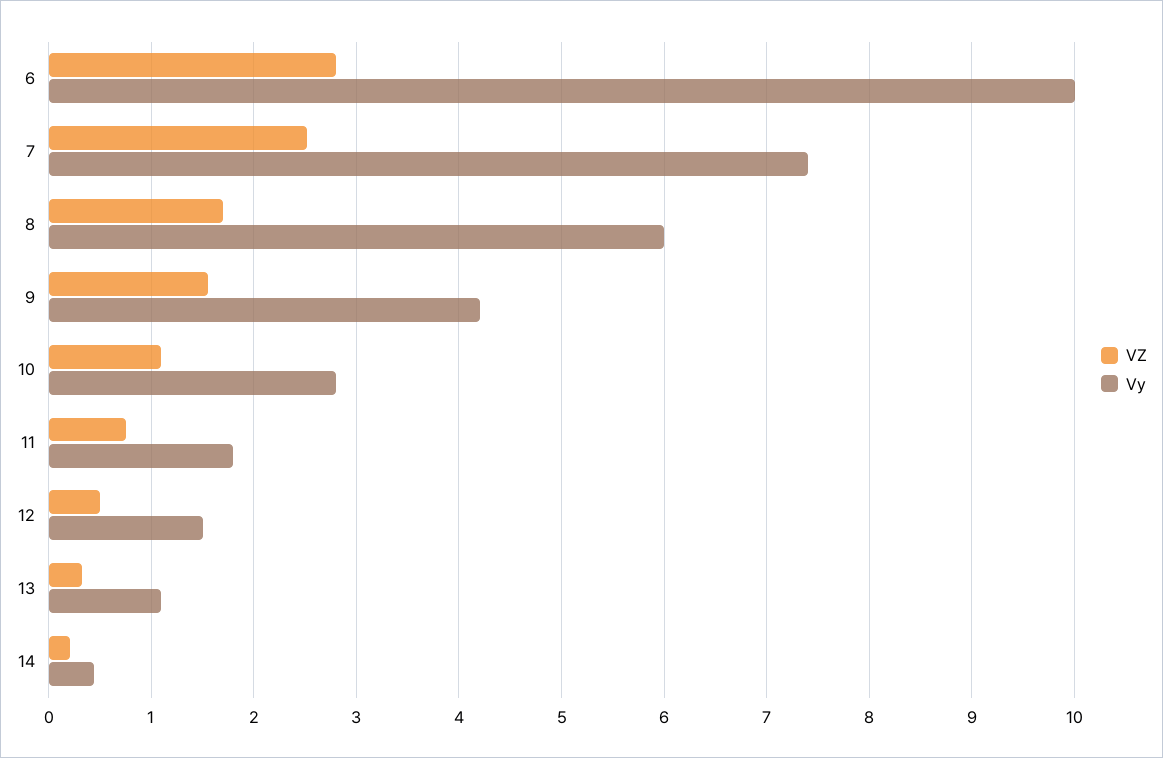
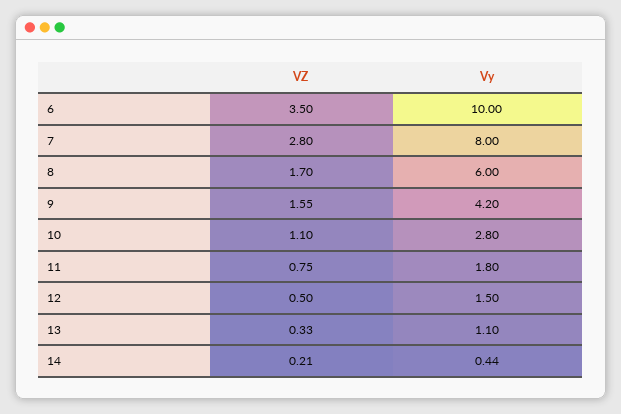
  {
    "VZ": {
-     "6": 2.8,
+     "6": 3.5,
-     "7": 2.5,
+     "7": 2.8,
      "8": 1.7,
      "9": 1.55,
      "10": 1.1,
      "11": 0.75,
      "12": 0.5,
      "13": 0.33,
      "14": 0.21
    },
    "Vy": {
      "6": 10,
-     "7": 7.4,
+     "7": 8,
      "8": 6,
      "9": 4.2,
      "10": 2.8,
      "11": 1.8,
      "12": 1.5,
      "13": 1.1,
      "14": 0.44
    }
  }

